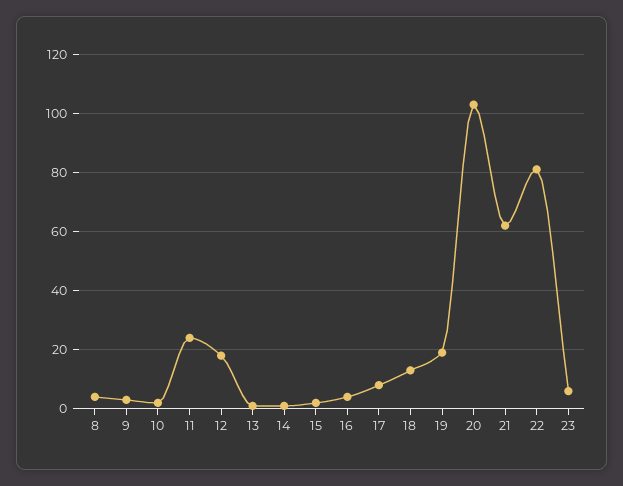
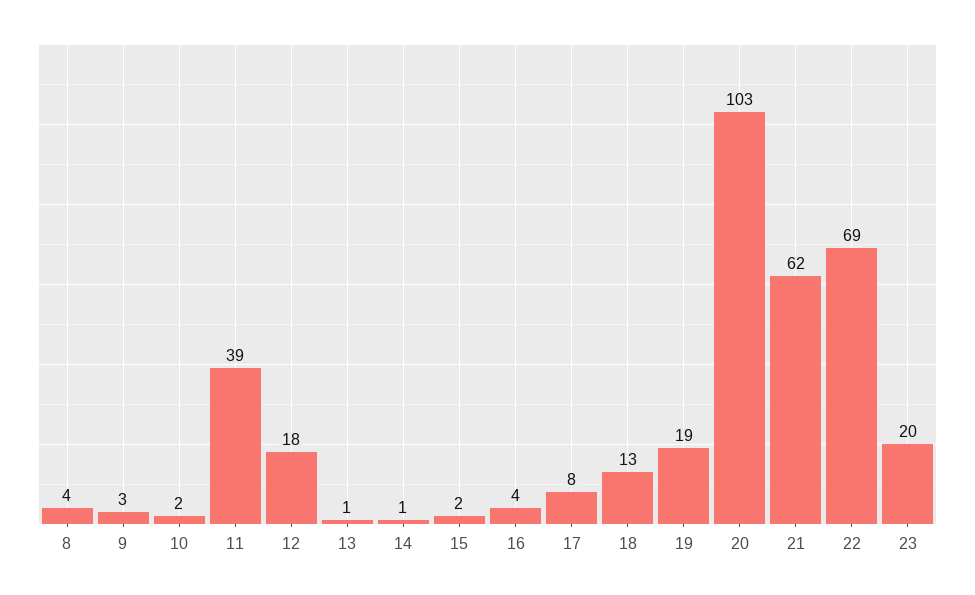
  {
    "8": 4,
    "9": 3,
    "10": 2,
-   "11": 25,
+   "11": 39,
    "12": 18,
    "13": 1,
    "14": 1,
    "15": 2,
    "16": 4,
    "17": 8,
    "18": 13,
    "19": 19,
    "20": 103,
    "21": 62,
-   "22": 80,
+   "22": 69,
-   "23": 5
+   "23": 20
  }

